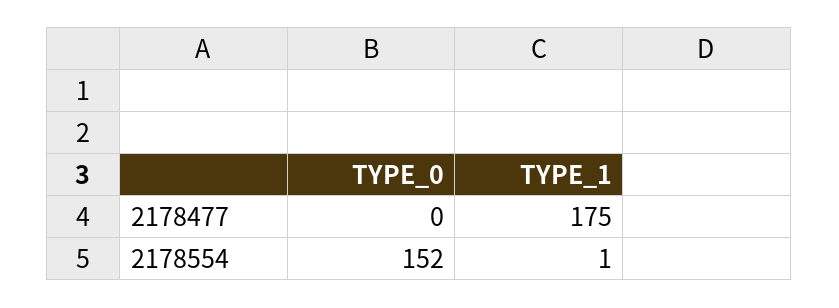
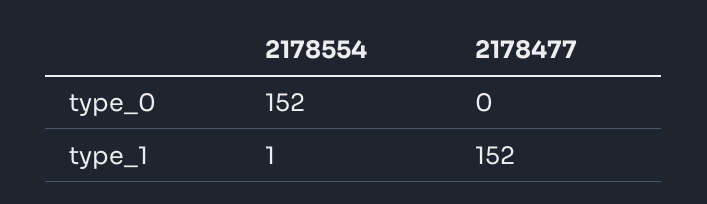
  {
    "TYPE_0": {
      "2178477": 0,
      "2178554": 152
    },
    "TYPE_1": {
-     "2178477": 175,
+     "2178477": 152,
      "2178554": 1
    }
  }

